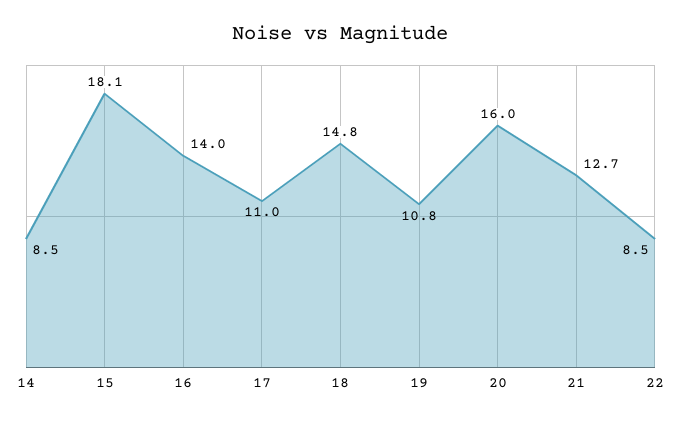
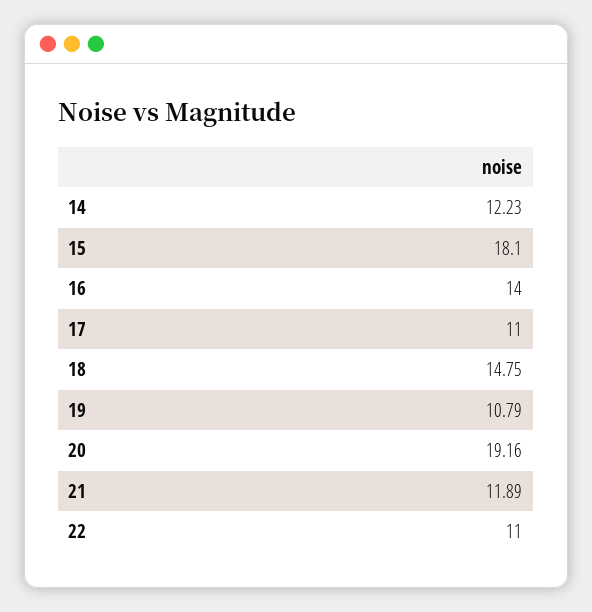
  {
-   "14": 8.5,
+   "14": 12.23,
    "15": 18.1,
    "16": 14,
    "17": 11,
    "18": 14.75,
    "19": 10.79,
-   "20": 16,
+   "20": 19.16,
-   "21": 12.7,
+   "21": 11.89,
-   "22": 8.5
+   "22": 11
  }

